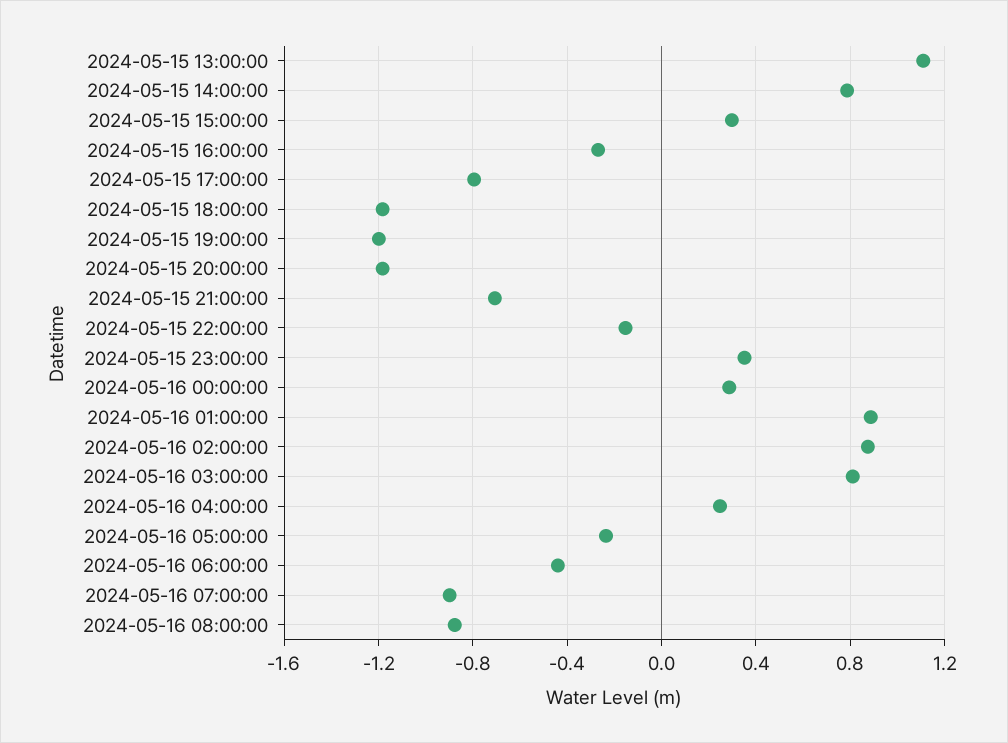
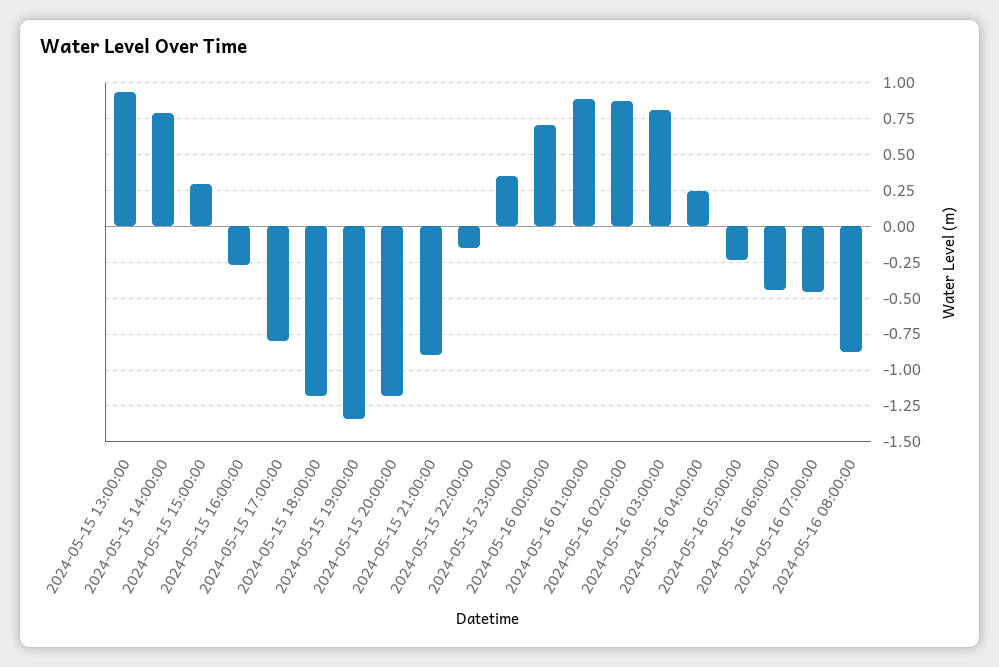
  {
-   "2024-05-15 13:00:00": 1.1,
+   "2024-05-15 13:00:00": 0.95,
    "2024-05-15 14:00:00": 0.8,
    "2024-05-15 15:00:00": 0.3,
    "2024-05-15 16:00:00": -0.25,
    "2024-05-15 17:00:00": -0.8,
    "2024-05-15 18:00:00": -1.2,
-   "2024-05-15 19:00:00": -1.2,
+   "2024-05-15 19:00:00": -1.35,
    "2024-05-15 20:00:00": -1.2,
-   "2024-05-15 21:00:00": -0.7,
+   "2024-05-15 21:00:00": -0.9,
    "2024-05-15 22:00:00": -0.15,
    "2024-05-15 23:00:00": 0.35,
-   "2024-05-16 00:00:00": 0.3,
+   "2024-05-16 00:00:00": 0.7,
    "2024-05-16 01:00:00": 0.9,
    "2024-05-16 02:00:00": 0.9,
    "2024-05-16 03:00:00": 0.8,
    "2024-05-16 04:00:00": 0.25,
    "2024-05-16 05:00:00": -0.25,
    "2024-05-16 06:00:00": -0.45,
-   "2024-05-16 07:00:00": -0.9,
+   "2024-05-16 07:00:00": -0.45,
    "2024-05-16 08:00:00": -0.9
  }

